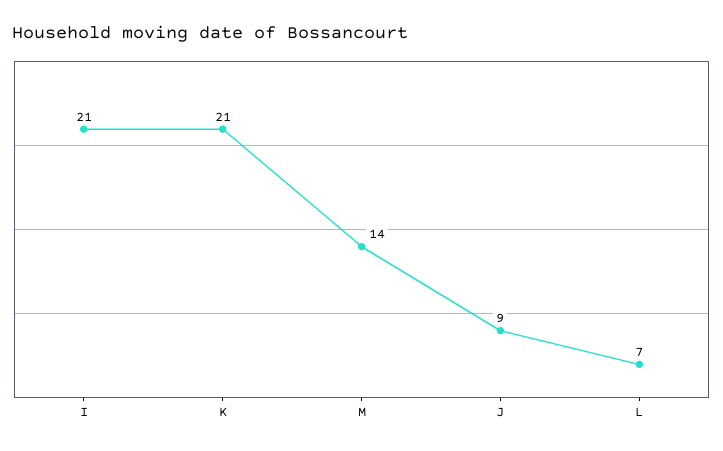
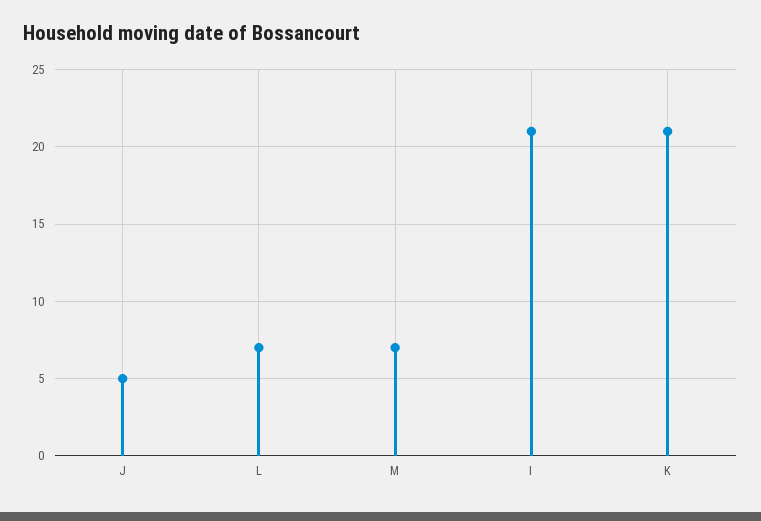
  {
    "I": 21,
    "K": 21,
-   "M": 14,
+   "M": 7,
-   "J": 9,
+   "J": 5,
    "L": 7
  }

